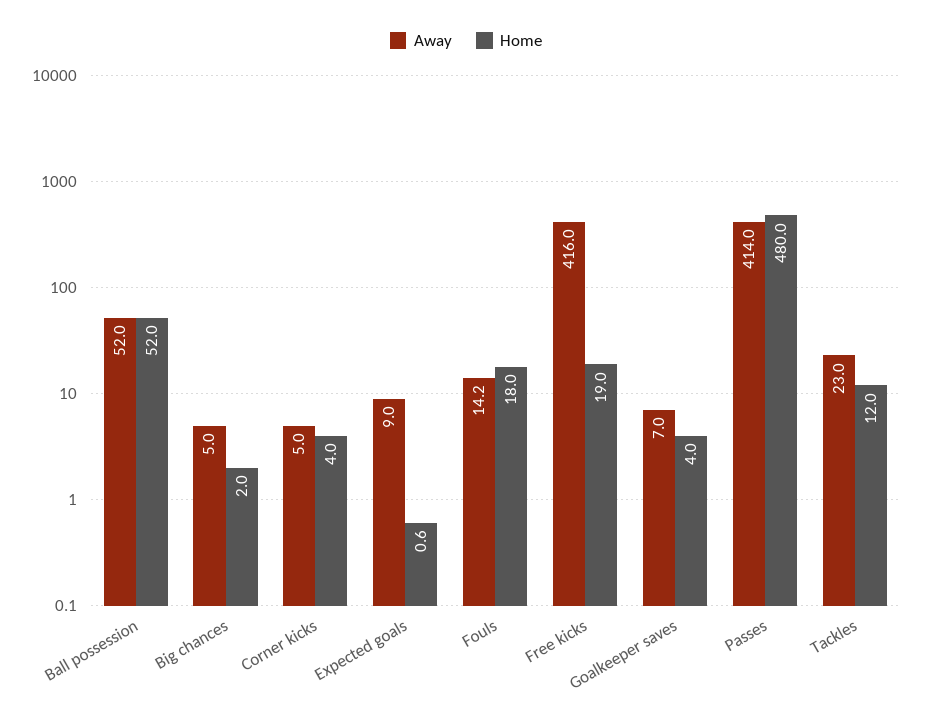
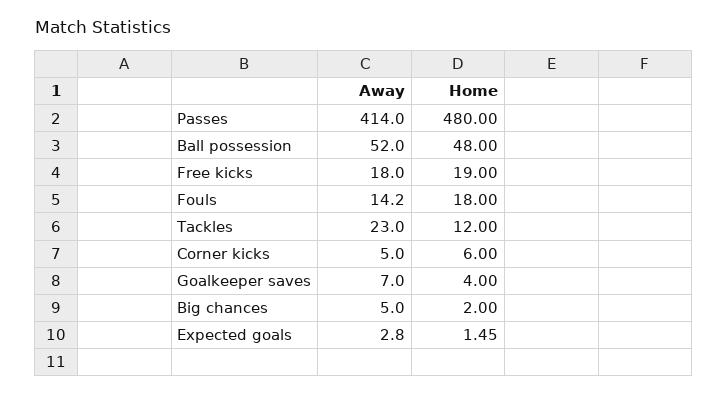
  {
    "Away": {
      "Ball possession": 52,
      "Big chances": 5,
      "Corner kicks": 5,
-     "Expected goals": 9,
+     "Expected goals": 2.8,
      "Fouls": 14.2,
-     "Free kicks": 416,
+     "Free kicks": 18,
      "Goalkeeper saves": 7,
      "Passes": 414,
      "Tackles": 23
    },
    "Home": {
-     "Ball possession": 52,
+     "Ball possession": 48,
      "Big chances": 2,
-     "Corner kicks": 4,
+     "Corner kicks": 6,
-     "Expected goals": 0.6,
+     "Expected goals": 1.45,
      "Fouls": 18,
      "Free kicks": 19,
      "Goalkeeper saves": 4,
      "Passes": 480,
      "Tackles": 12
    }
  }

